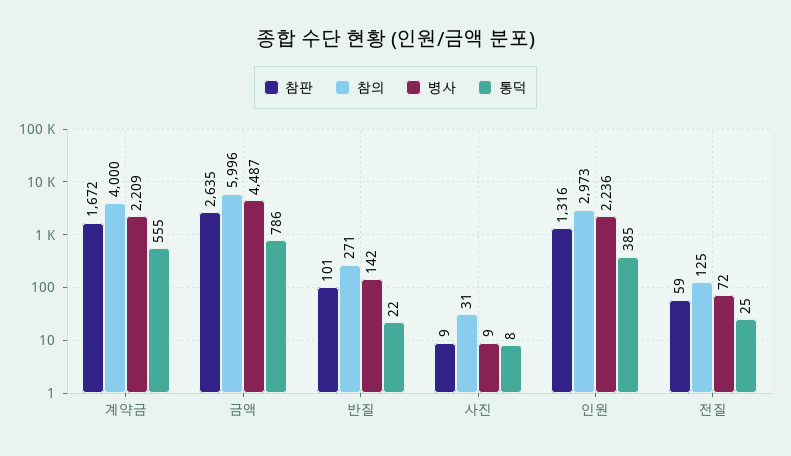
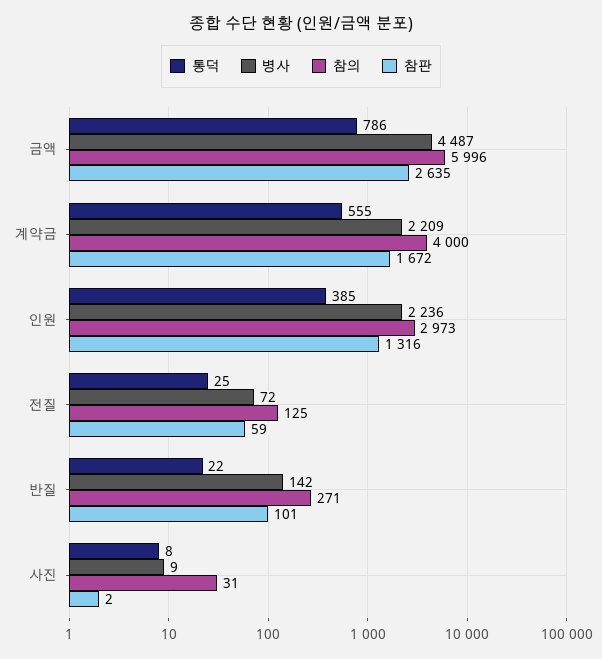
  {
    "참판": {
      "계약금": 1672,
      "금액": 2635,
      "반질": 101,
-     "사진": 9,
+     "사진": 2,
      "인원": 1316,
      "전질": 59
    },
    "참의": {
      "계약금": 4000,
      "금액": 5996,
      "반질": 271,
      "사진": 31,
      "인원": 2973,
      "전질": 125
    },
    "병사": {
      "계약금": 2209,
      "금액": 4487,
      "반질": 142,
      "사진": 9,
      "인원": 2236,
      "전질": 72
    },
    "통덕": {
      "계약금": 555,
      "금액": 786,
      "반질": 22,
      "사진": 8,
      "인원": 385,
      "전질": 25
    }
  }

